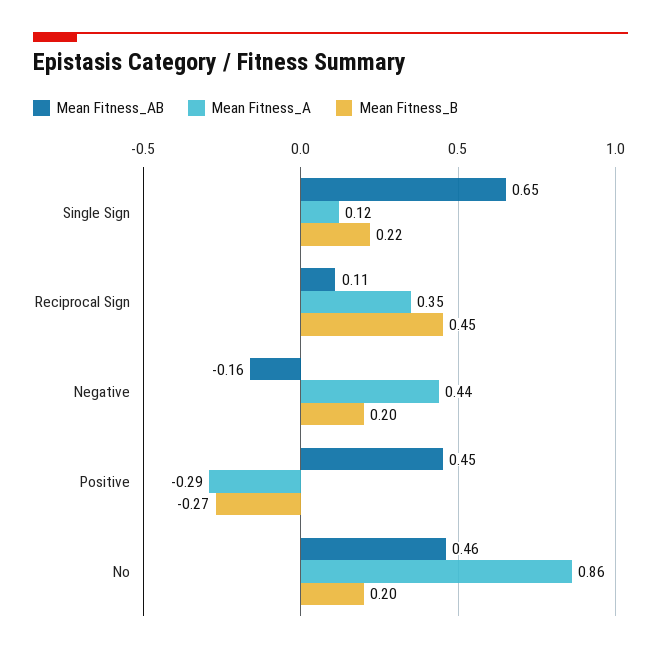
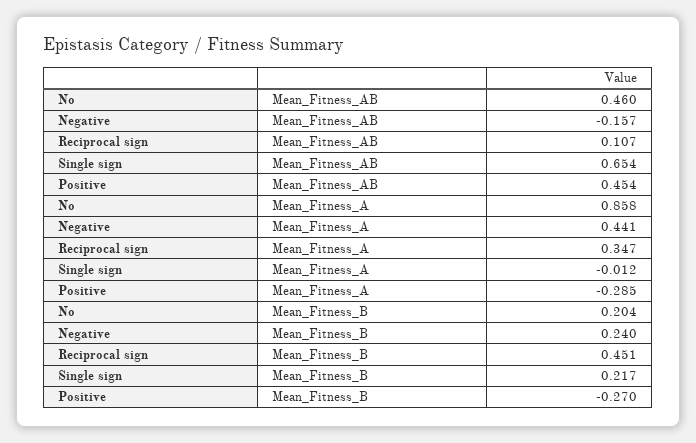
  {
    "Mean Fitness_AB": {
      "Single Sign": 0.654,
      "Reciprocal Sign": 0.107,
      "Negative": -0.157,
      "Positive": 0.454,
      "No": 0.46
    },
    "Mean Fitness_A": {
-     "Single Sign": 0.12,
+     "Single Sign": -0.012,
      "Reciprocal Sign": 0.347,
      "Negative": 0.441,
      "Positive": -0.285,
      "No": 0.858
    },
    "Mean Fitness_B": {
      "Single Sign": 0.217,
      "Reciprocal Sign": 0.451,
-     "Negative": 0.2,
+     "Negative": 0.24,
      "Positive": -0.27,
      "No": 0.204
    }
  }

